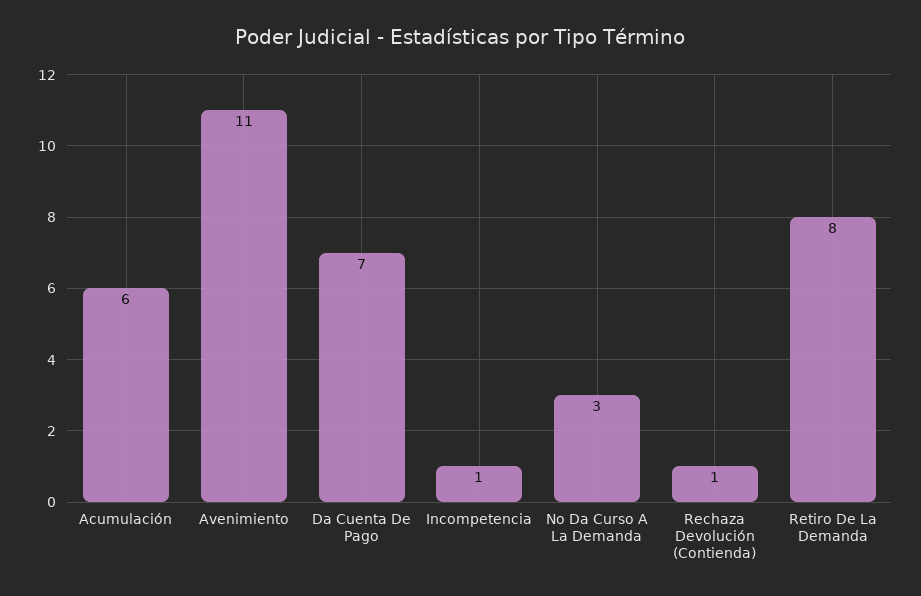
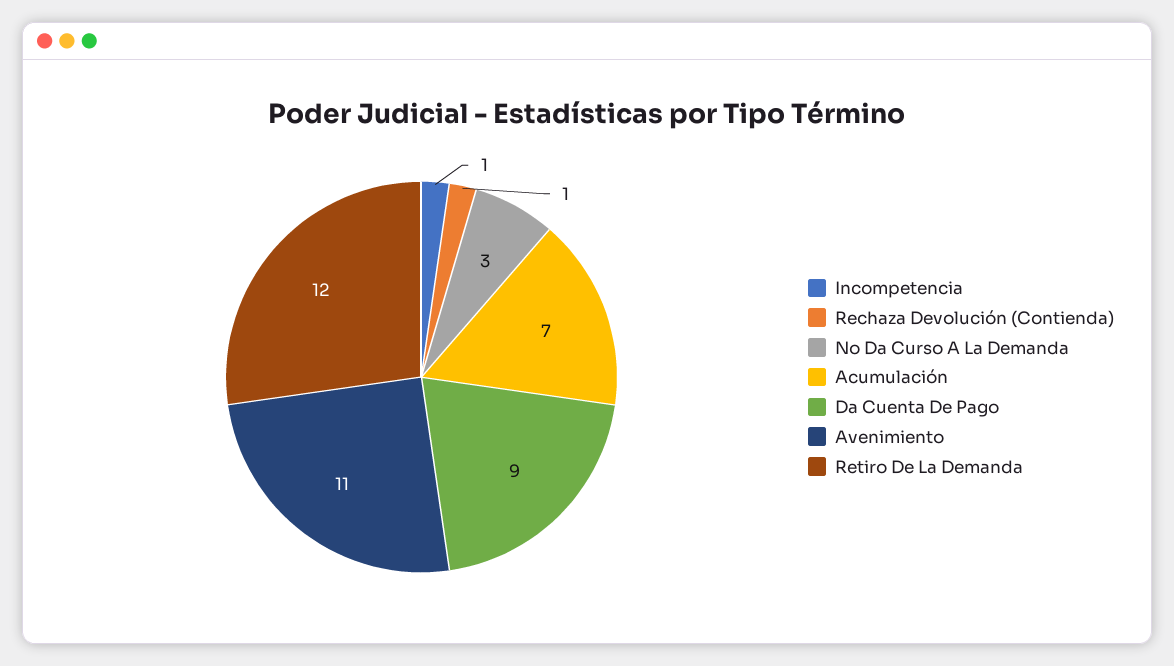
  {
-   "Acumulación": 6,
+   "Acumulación": 7,
    "Avenimiento": 11,
-   "Da Cuenta De Pago": 7,
+   "Da Cuenta De Pago": 9,
    "Incompetencia": 1,
    "No Da Curso A La Demanda": 3,
    "Rechaza Devolución (Contienda)": 1,
-   "Retiro De La Demanda": 8
+   "Retiro De La Demanda": 12
  }

